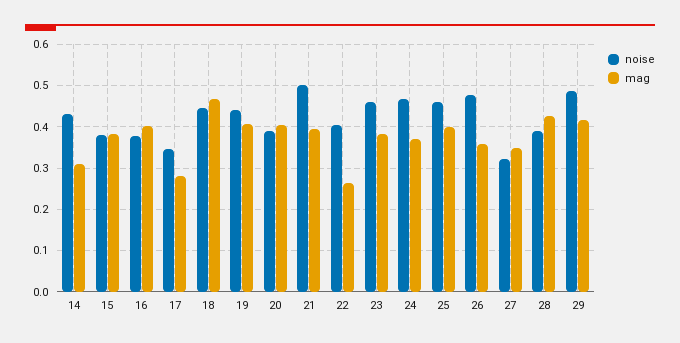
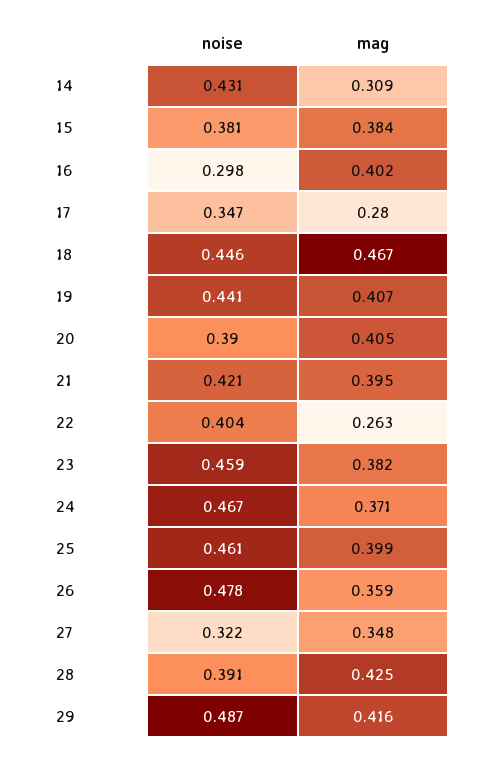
  {
    "noise": {
      "14": 0.431,
      "15": 0.381,
-     "16": 0.38,
+     "16": 0.298,
      "17": 0.347,
      "18": 0.446,
      "19": 0.441,
      "20": 0.39,
-     "21": 0.5,
+     "21": 0.421,
      "22": 0.404,
      "23": 0.459,
      "24": 0.467,
      "25": 0.461,
      "26": 0.478,
      "27": 0.322,
      "28": 0.391,
      "29": 0.487
    },
    "mag": {
      "14": 0.309,
      "15": 0.384,
      "16": 0.402,
      "17": 0.28,
      "18": 0.467,
      "19": 0.407,
      "20": 0.405,
      "21": 0.395,
      "22": 0.263,
      "23": 0.382,
      "24": 0.371,
      "25": 0.399,
      "26": 0.359,
      "27": 0.348,
      "28": 0.425,
      "29": 0.416
    }
  }

